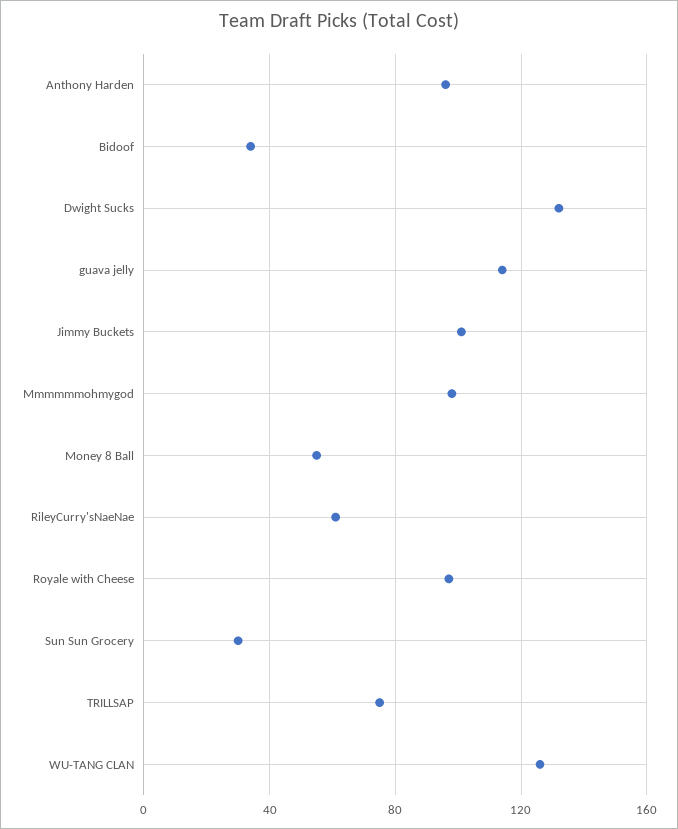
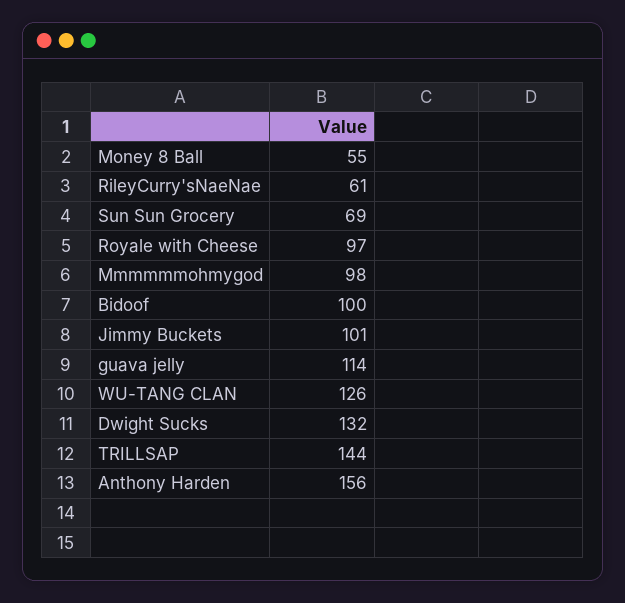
  {
-   "Anthony Harden": 95,
+   "Anthony Harden": 156,
-   "Bidoof": 35,
+   "Bidoof": 100,
    "Dwight Sucks": 132,
    "guava jelly": 114,
    "Jimmy Buckets": 101,
    "Mmmmmmohmygod": 98,
    "Money 8 Ball": 55,
    "RileyCurry'sNaeNae": 61,
    "Royale with Cheese": 97,
-   "Sun Sun Grocery": 30,
+   "Sun Sun Grocery": 69,
-   "TRILLSAP": 75,
+   "TRILLSAP": 144,
    "WU-TANG CLAN": 126
  }

